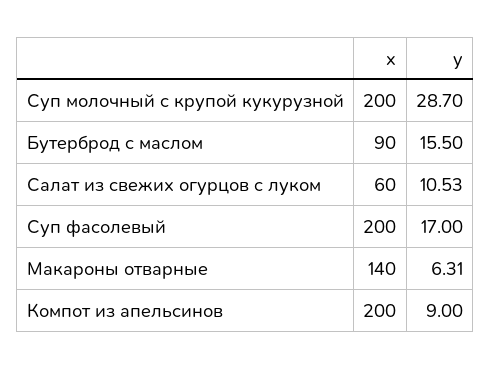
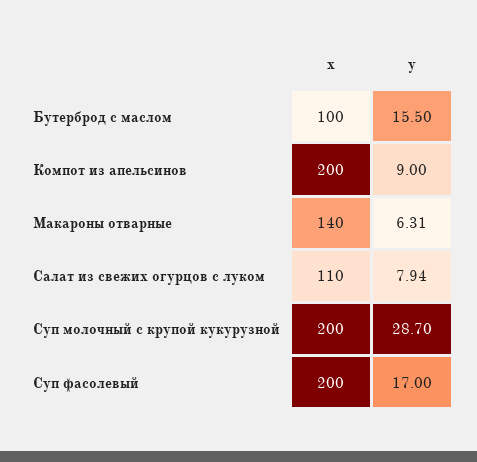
  {
    "x": {
      "Суп молочный с крупой кукурузной": 200,
-     "Бутерброд с маслом": 90,
+     "Бутерброд с маслом": 100,
-     "Салат из свежих огурцов с луком": 60,
+     "Салат из свежих огурцов с луком": 110,
      "Суп фасолевый": 200,
      "Макароны отварные": 140,
      "Компот из апельсинов": 200
    },
    "y": {
      "Суп молочный с крупой кукурузной": 28.7,
      "Бутерброд с маслом": 15.5,
-     "Салат из свежих огурцов с луком": 10.53,
+     "Салат из свежих огурцов с луком": 7.94,
      "Суп фасолевый": 17,
      "Макароны отварные": 6.31,
      "Компот из апельсинов": 9
    }
  }

